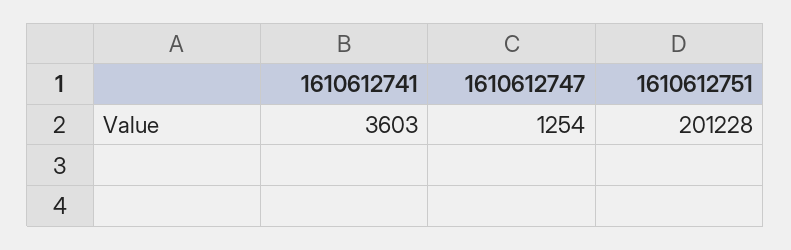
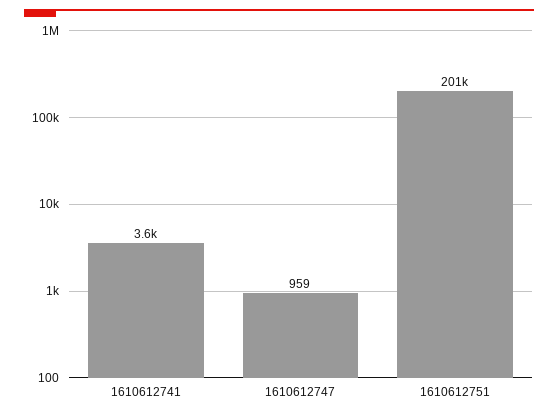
  {
    "1610612741": 3603,
-   "1610612747": 1254,
+   "1610612747": 959,
    "1610612751": 201228
  }

